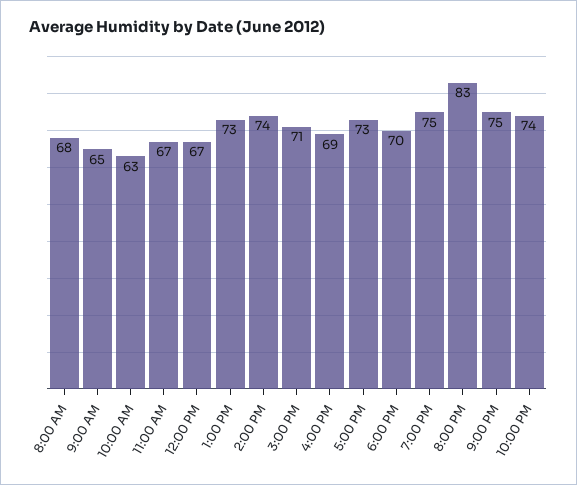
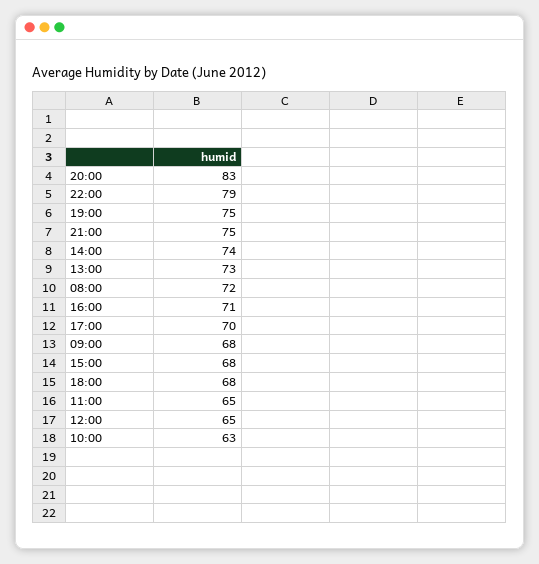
  {
-   "8:00 AM": 68,
+   "8:00 AM": 72,
-   "9:00 AM": 65,
+   "9:00 AM": 68,
    "10:00 AM": 63,
-   "11:00 AM": 67,
+   "11:00 AM": 65,
-   "12:00 PM": 67,
+   "12:00 PM": 65,
    "1:00 PM": 73,
    "2:00 PM": 74,
-   "3:00 PM": 71,
+   "3:00 PM": 68,
-   "4:00 PM": 69,
+   "4:00 PM": 71,
-   "5:00 PM": 73,
+   "5:00 PM": 70,
-   "6:00 PM": 70,
+   "6:00 PM": 68,
    "7:00 PM": 75,
    "8:00 PM": 83,
    "9:00 PM": 75,
-   "10:00 PM": 74
+   "10:00 PM": 79
  }

